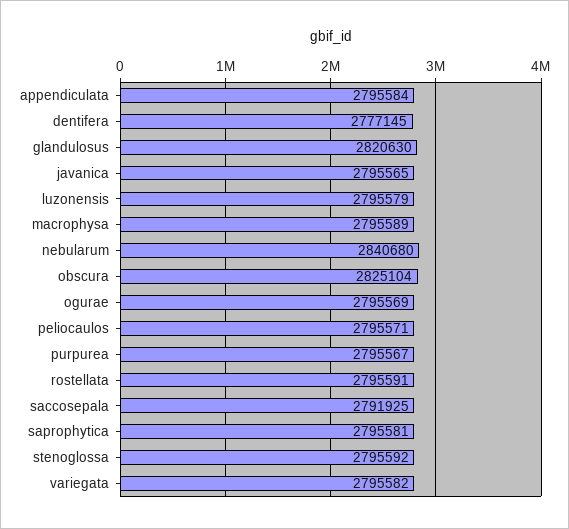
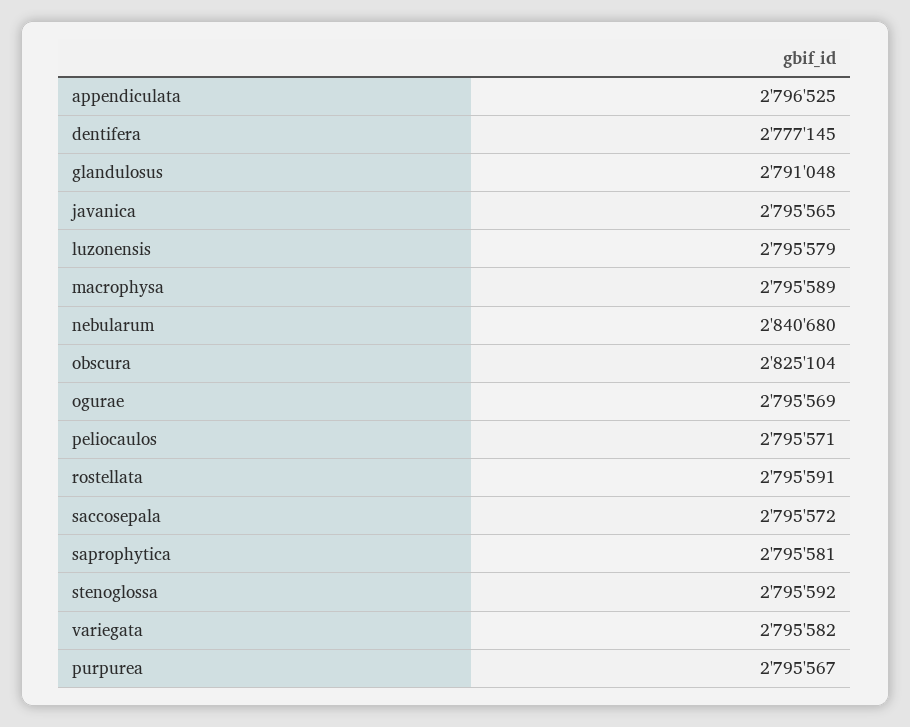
  {
-   "appendiculata": 2795584,
+   "appendiculata": 2796525,
    "dentifera": 2777145,
-   "glandulosus": 2820630,
+   "glandulosus": 2791048,
    "javanica": 2795565,
    "luzonensis": 2795579,
    "macrophysa": 2795589,
    "nebularum": 2840680,
    "obscura": 2825104,
    "ogurae": 2795569,
    "peliocaulos": 2795571,
    "purpurea": 2795567,
    "rostellata": 2795591,
-   "saccosepala": 2791925,
+   "saccosepala": 2795572,
    "saprophytica": 2795581,
    "stenoglossa": 2795592,
    "variegata": 2795582
  }

